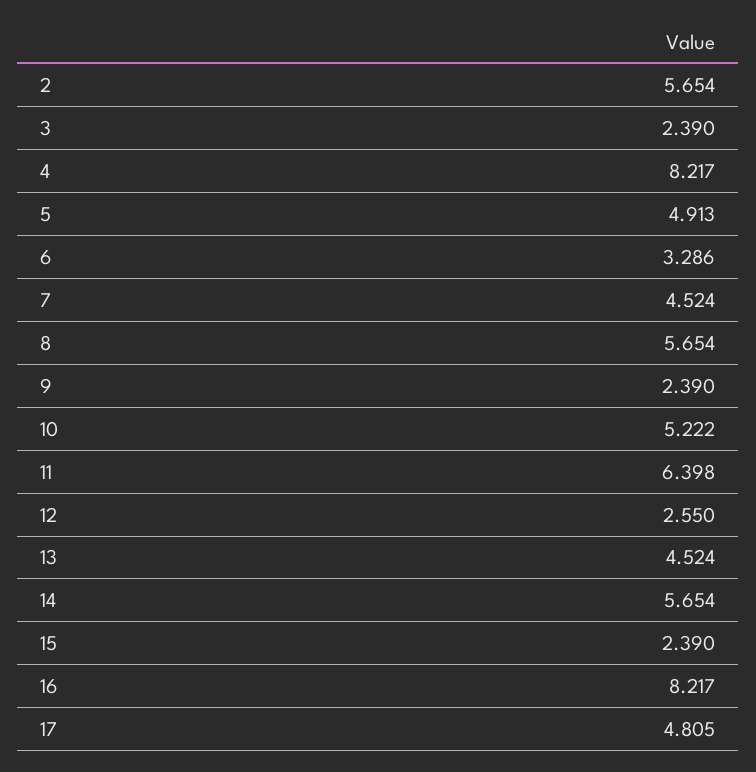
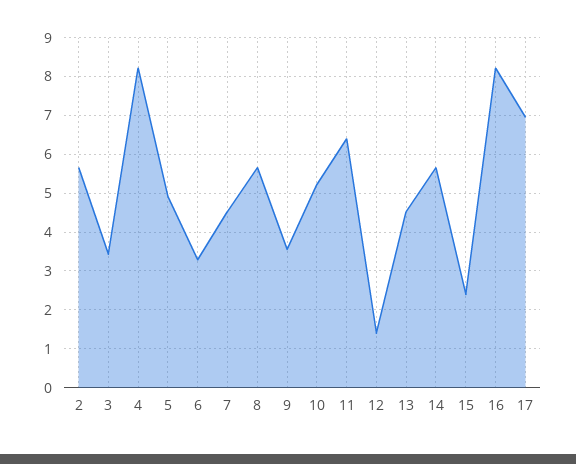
  {
    "2": 5.654,
-   "3": 2.39,
+   "3": 3.4,
    "4": 8.217,
    "5": 4.913,
    "6": 3.286,
    "7": 4.524,
    "8": 5.654,
-   "9": 2.39,
+   "9": 3.6,
    "10": 5.222,
    "11": 6.398,
-   "12": 2.55,
+   "12": 1.4,
    "13": 4.524,
    "14": 5.654,
    "15": 2.39,
    "16": 8.217,
-   "17": 4.805
+   "17": 7
  }

